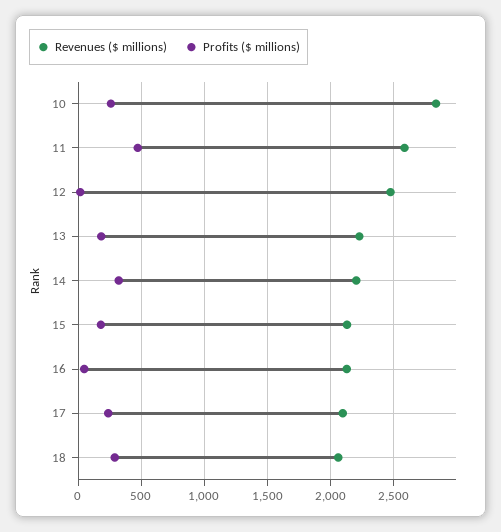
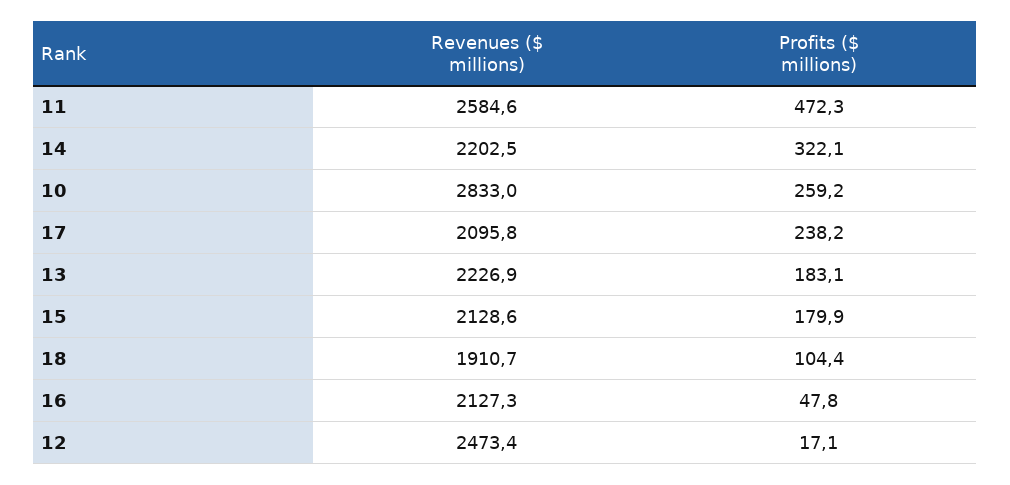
  {
    "Revenues ($ millions)": {
      "10": 2833,
      "11": 2584.6,
      "12": 2473.4,
      "13": 2226.9,
      "14": 2202.5,
      "15": 2128.6,
      "16": 2127.3,
      "17": 2095.8,
-     "18": 2050
+     "18": 1910.7
    },
    "Profits ($ millions)": {
      "10": 259.2,
      "11": 472.3,
      "12": 17.1,
      "13": 183.1,
      "14": 322.1,
      "15": 179.9,
      "16": 47.8,
      "17": 238.2,
-     "18": 300
+     "18": 104.4
    }
  }

